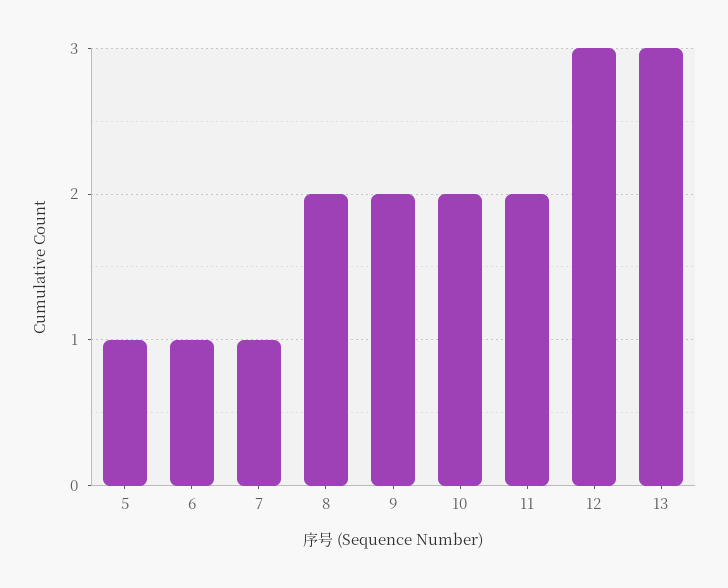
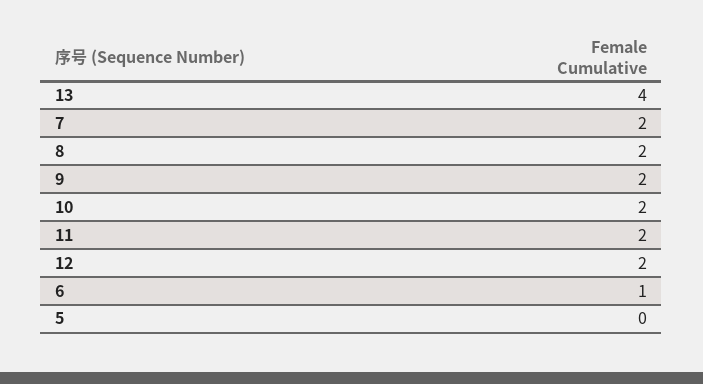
  {
-   "5": 1,
+   "5": 0,
    "6": 1,
-   "7": 1,
+   "7": 2,
    "8": 2,
    "9": 2,
    "10": 2,
    "11": 2,
-   "12": 3,
+   "12": 2,
-   "13": 3
+   "13": 4
  }

